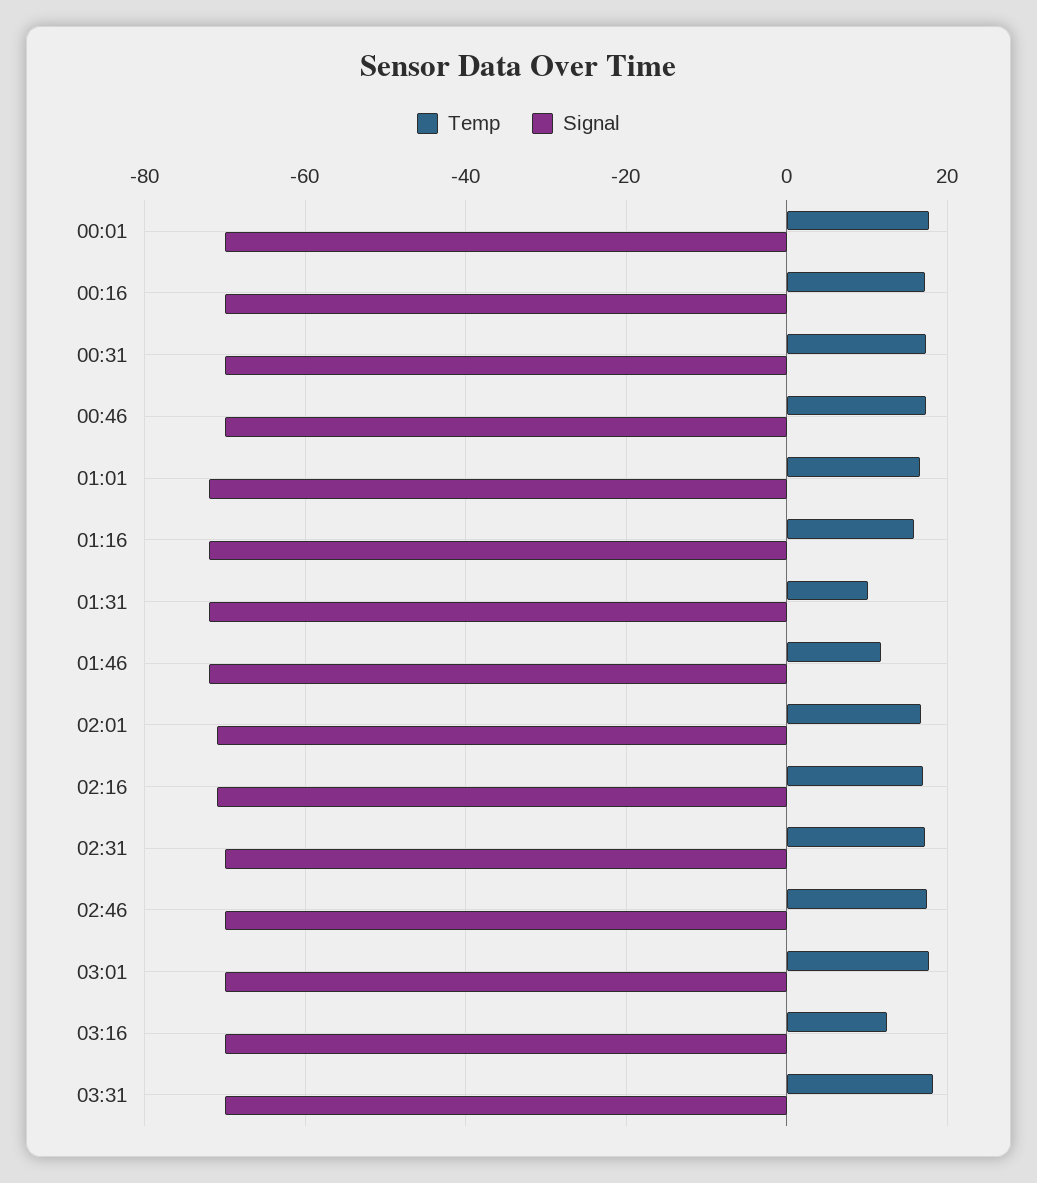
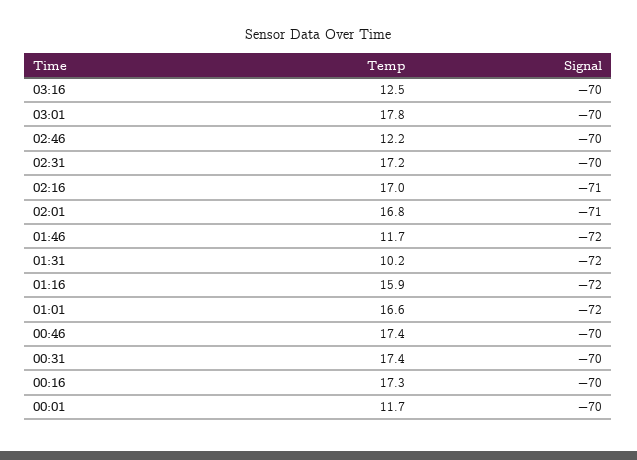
  {
    "Temp": {
-     "00:01": 18,
+     "00:01": 11.7,
      "00:16": 17.3,
      "00:31": 17.4,
      "00:46": 17.4,
      "01:01": 16.6,
      "01:16": 15.9,
      "01:31": 10.2,
      "01:46": 11.7,
      "02:01": 16.8,
      "02:16": 17,
      "02:31": 17.2,
-     "02:46": 18,
+     "02:46": 12.2,
      "03:01": 17.8,
-     "03:16": 12.5,
+     "03:16": 12.5
-     "03:31": 18
    },
    "Signal": {
      "00:01": -70,
      "00:16": -70,
      "00:31": -70,
      "00:46": -70,
      "01:01": -72,
      "01:16": -72,
      "01:31": -72,
      "01:46": -72,
      "02:01": -71,
      "02:16": -71,
      "02:31": -70,
      "02:46": -70,
      "03:01": -70,
-     "03:16": -70,
+     "03:16": -70
-     "03:31": -70
    }
  }

